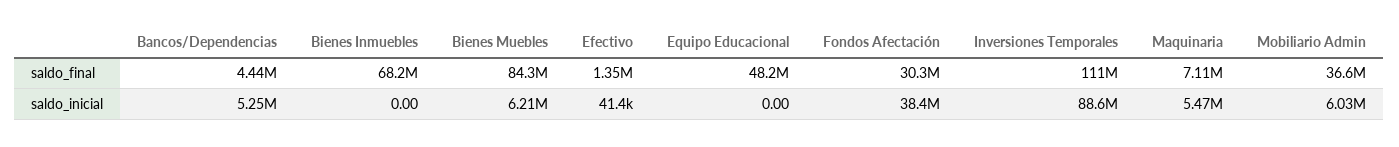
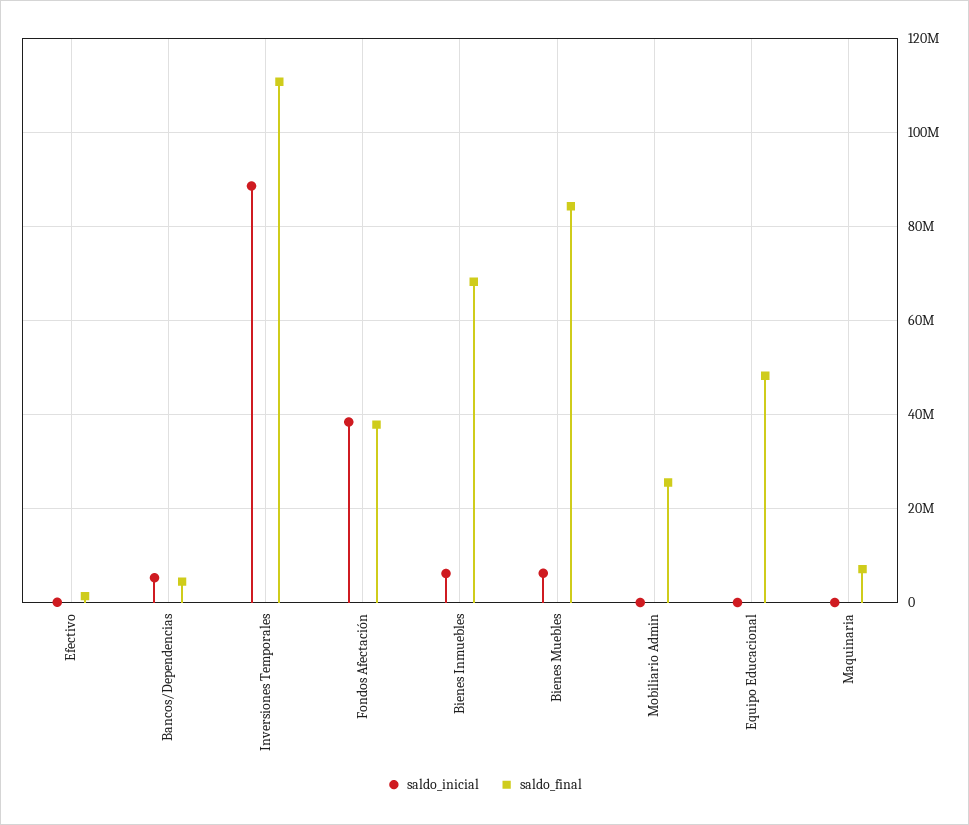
  {
    "saldo_final": {
      "Bancos/Dependencias": 4440000,
      "Bienes Inmuebles": 68200000,
      "Bienes Muebles": 84300000,
      "Efectivo": 1350000,
      "Equipo Educacional": 48200000,
-     "Fondos Afectación": 30300000,
+     "Fondos Afectación": 38000000,
      "Inversiones Temporales": 111000000,
      "Maquinaria": 7110000,
-     "Mobiliario Admin": 36600000
+     "Mobiliario Admin": 26000000
    },
    "saldo_inicial": {
      "Bancos/Dependencias": 5250000,
-     "Bienes Inmuebles": 0,
+     "Bienes Inmuebles": 6000000,
      "Bienes Muebles": 6210000,
      "Efectivo": 41400,
      "Equipo Educacional": 0,
      "Fondos Afectación": 38400000,
      "Inversiones Temporales": 88600000,
-     "Maquinaria": 5470000,
+     "Maquinaria": 0,
-     "Mobiliario Admin": 6030000
+     "Mobiliario Admin": 0
    }
  }

